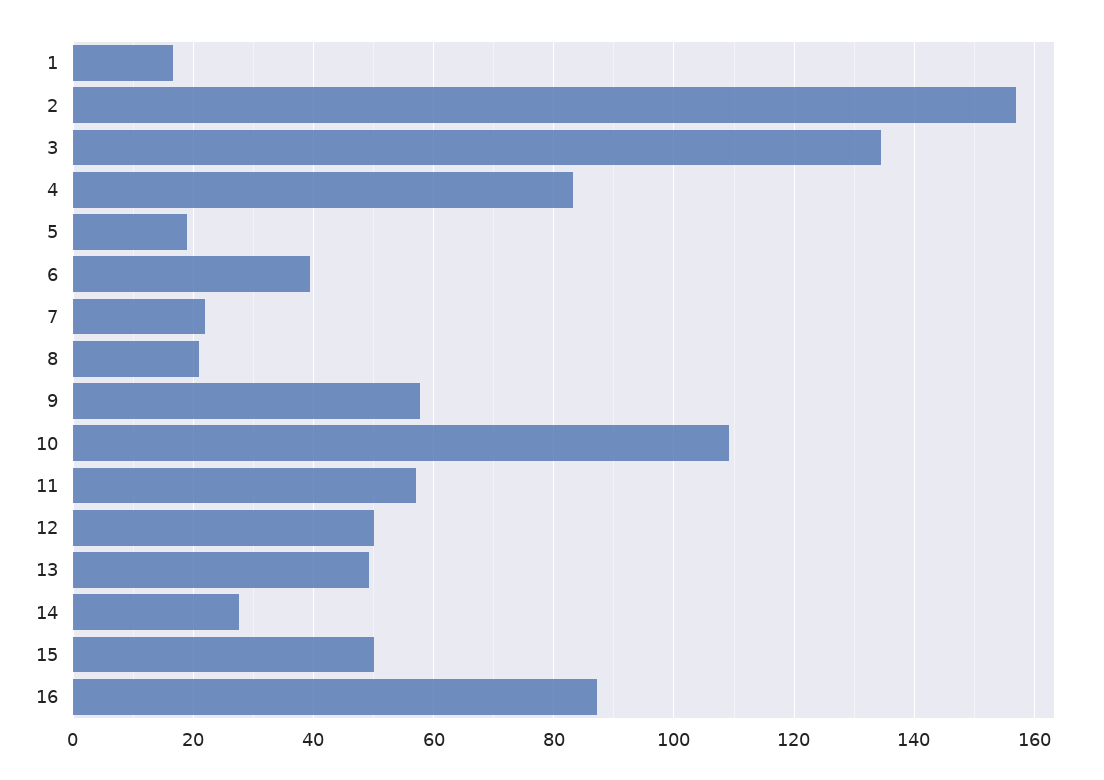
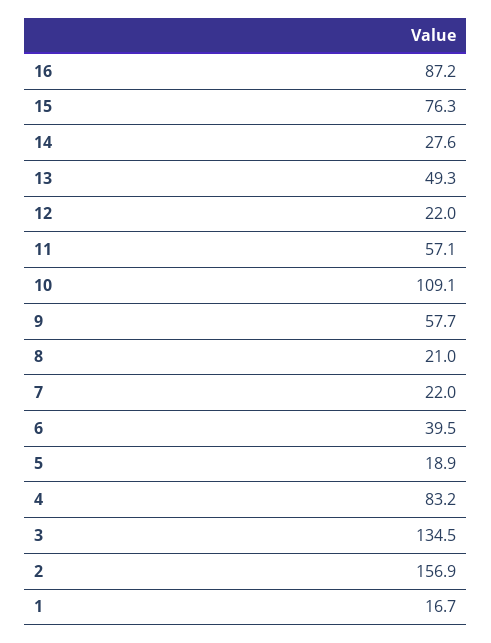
  {
    "1": 16.7,
    "2": 156.9,
    "3": 134.5,
    "4": 83.2,
    "5": 18.9,
    "6": 39.5,
    "7": 22,
    "8": 21,
    "9": 57.7,
    "10": 109.1,
    "11": 57.1,
-   "12": 50,
+   "12": 22,
    "13": 49.3,
    "14": 27.6,
-   "15": 50,
+   "15": 76.3,
    "16": 87.2
  }

